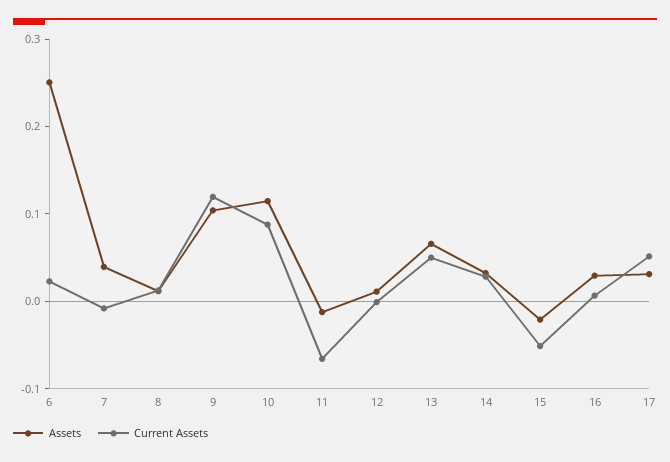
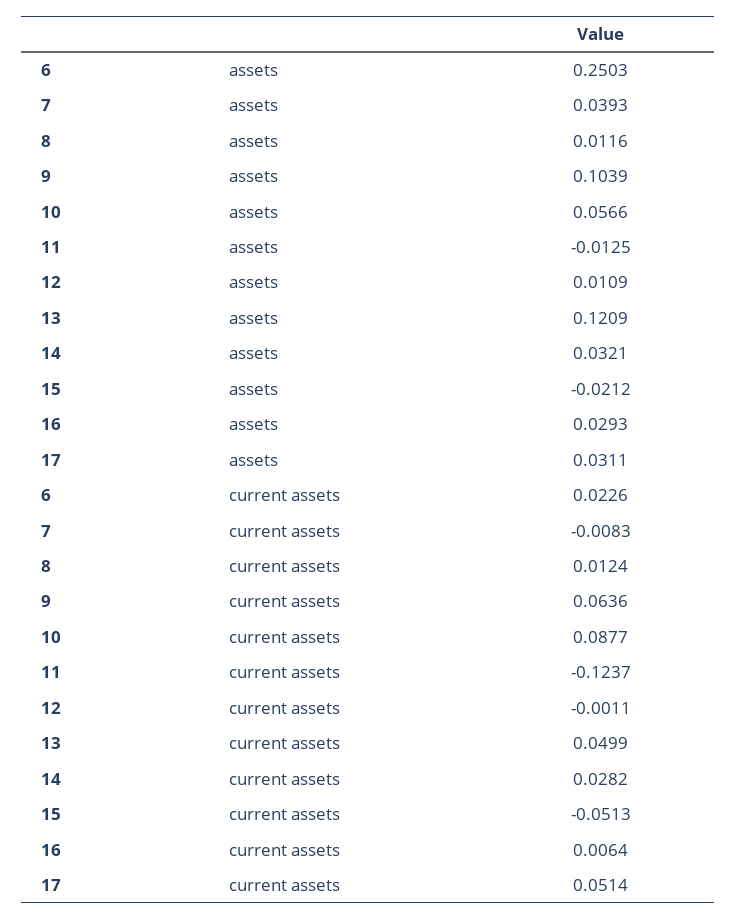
  {
    "Assets": {
      "6": 0.2503,
      "7": 0.0393,
      "8": 0.0116,
      "9": 0.1039,
-     "10": 0.12,
+     "10": 0.0566,
      "11": -0.0125,
      "12": 0.0109,
-     "13": 0.06,
+     "13": 0.1209,
      "14": 0.0321,
      "15": -0.0212,
      "16": 0.0293,
      "17": 0.0311
    },
    "Current Assets": {
      "6": 0.0226,
      "7": -0.0083,
      "8": 0.0124,
-     "9": 0.12,
+     "9": 0.0636,
      "10": 0.0877,
-     "11": -0.06,
+     "11": -0.1237,
      "12": -0.0011,
      "13": 0.0499,
      "14": 0.0282,
      "15": -0.0513,
      "16": 0.0064,
      "17": 0.0514
    }
  }

